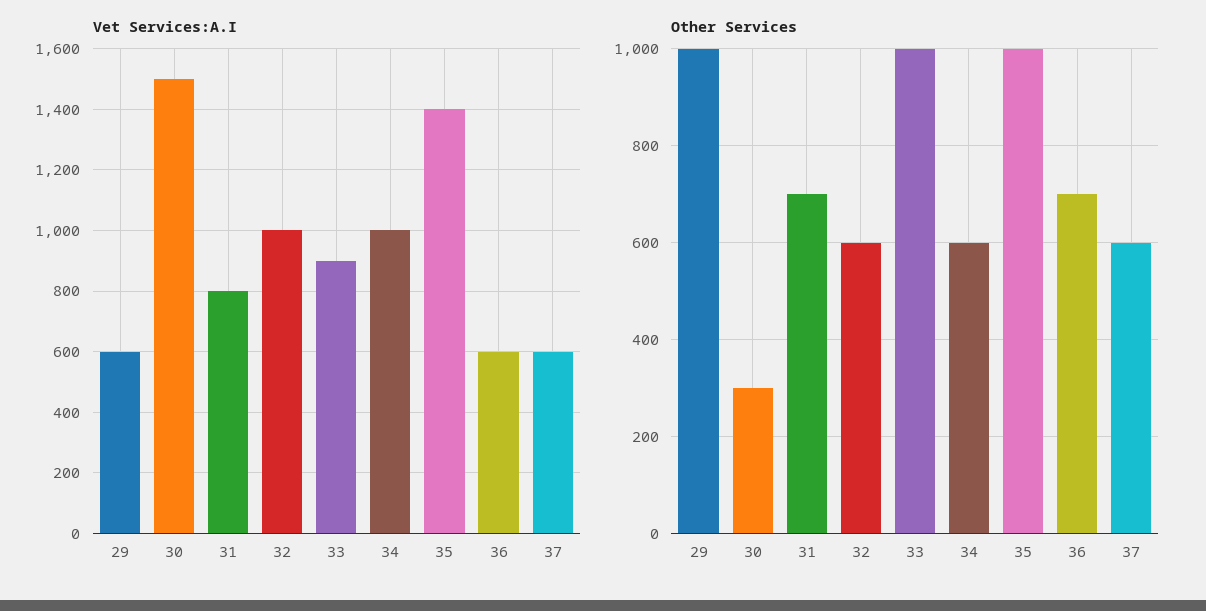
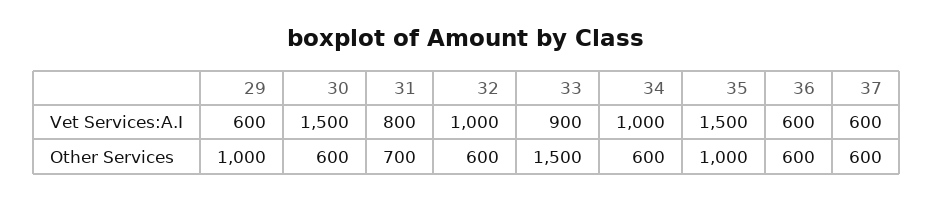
  {
    "Vet Services:A.I": {
      "29": 600,
      "30": 1500,
      "31": 800,
      "32": 1000,
      "33": 900,
      "34": 1000,
-     "35": 1400,
+     "35": 1500,
      "36": 600,
      "37": 600
    },
    "Other Services": {
      "29": 1000,
-     "30": 300,
+     "30": 600,
      "31": 700,
      "32": 600,
-     "33": 1000,
+     "33": 1500,
      "34": 600,
      "35": 1000,
-     "36": 700,
+     "36": 600,
      "37": 600
    }
  }

